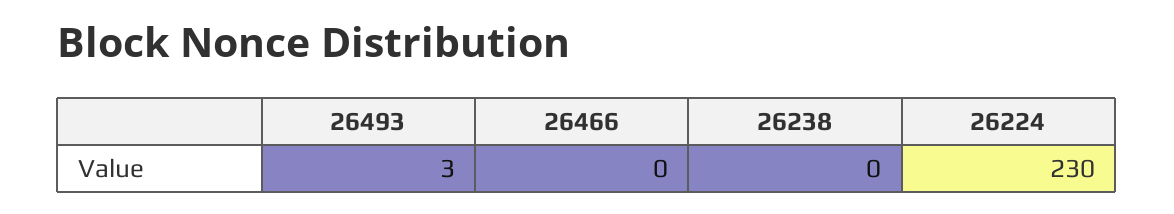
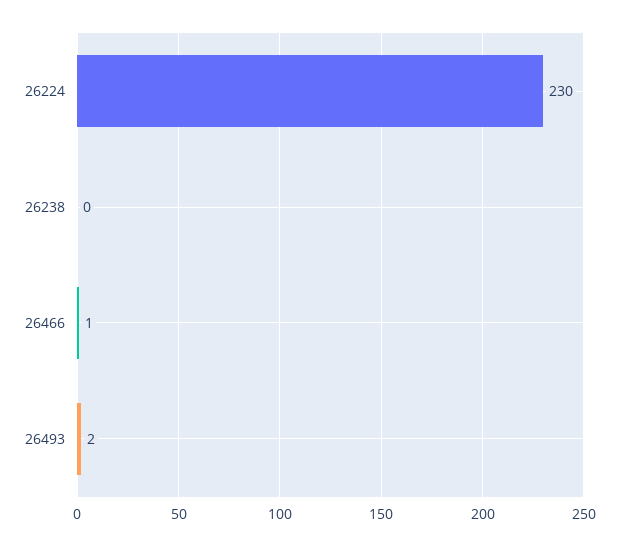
  {
-   "26493": 3,
+   "26493": 2,
-   "26466": 0,
+   "26466": 1,
    "26238": 0,
    "26224": 230
  }

